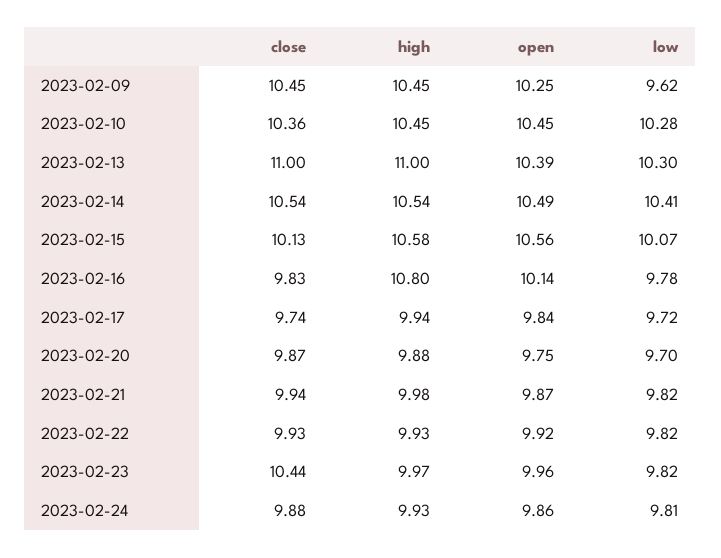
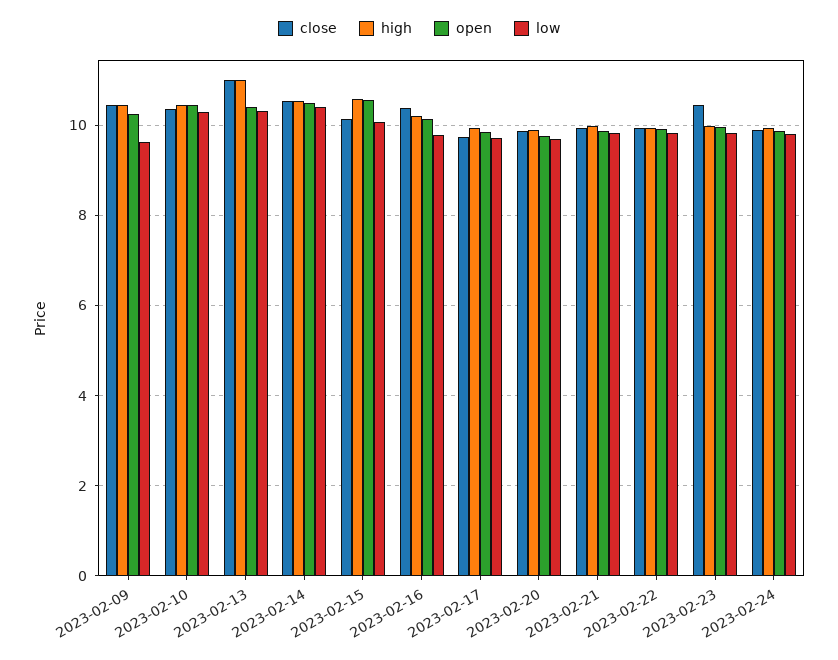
  {
    "close": {
      "2023-02-09": 10.45,
      "2023-02-10": 10.36,
      "2023-02-13": 11,
      "2023-02-14": 10.54,
      "2023-02-15": 10.13,
-     "2023-02-16": 9.83,
+     "2023-02-16": 10.4,
      "2023-02-17": 9.74,
      "2023-02-20": 9.87,
      "2023-02-21": 9.94,
      "2023-02-22": 9.93,
      "2023-02-23": 10.44,
      "2023-02-24": 9.88
    },
    "high": {
      "2023-02-09": 10.45,
      "2023-02-10": 10.45,
      "2023-02-13": 11,
      "2023-02-14": 10.54,
      "2023-02-15": 10.58,
-     "2023-02-16": 10.8,
+     "2023-02-16": 10.2,
      "2023-02-17": 9.94,
      "2023-02-20": 9.88,
      "2023-02-21": 9.98,
      "2023-02-22": 9.93,
      "2023-02-23": 9.97,
      "2023-02-24": 9.93
    },
    "open": {
      "2023-02-09": 10.25,
      "2023-02-10": 10.45,
      "2023-02-13": 10.39,
      "2023-02-14": 10.49,
      "2023-02-15": 10.56,
      "2023-02-16": 10.14,
      "2023-02-17": 9.84,
      "2023-02-20": 9.75,
      "2023-02-21": 9.87,
      "2023-02-22": 9.92,
      "2023-02-23": 9.96,
      "2023-02-24": 9.86
    },
    "low": {
      "2023-02-09": 9.62,
      "2023-02-10": 10.28,
      "2023-02-13": 10.3,
      "2023-02-14": 10.41,
      "2023-02-15": 10.07,
      "2023-02-16": 9.78,
      "2023-02-17": 9.72,
      "2023-02-20": 9.7,
      "2023-02-21": 9.82,
      "2023-02-22": 9.82,
      "2023-02-23": 9.82,
      "2023-02-24": 9.81
    }
  }

